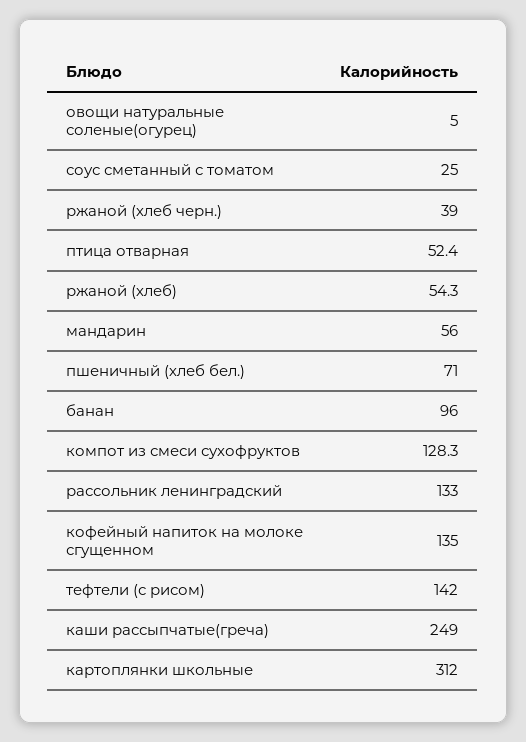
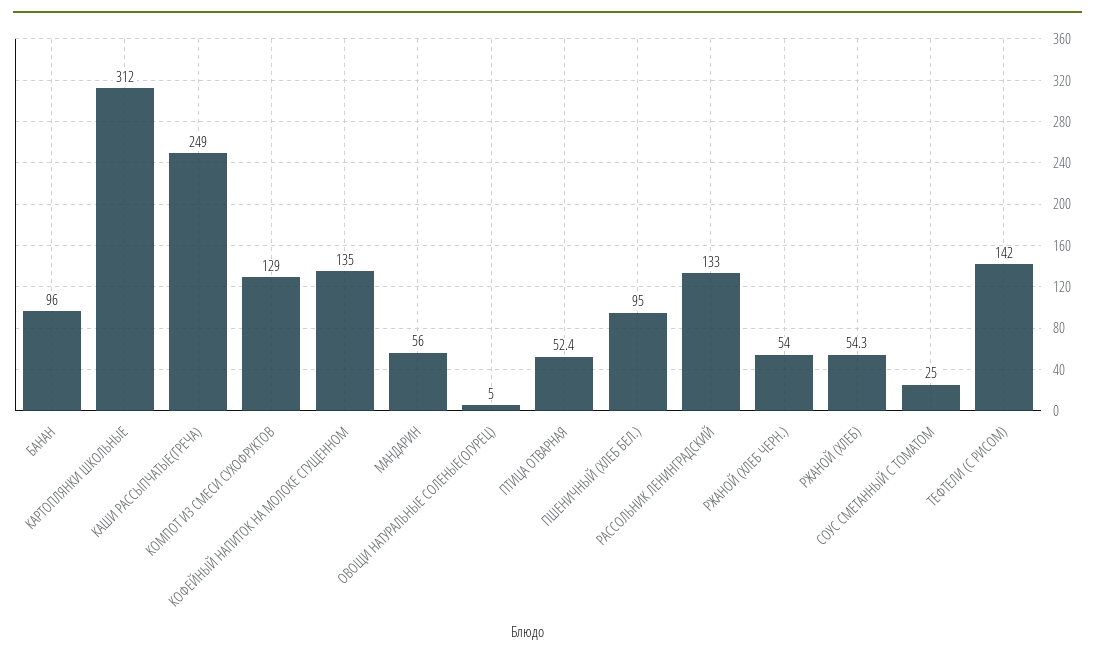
  {
    "овощи натуральные соленые(огурец)": 5,
    "соус сметанный с томатом": 25,
-   "ржаной (хлеб черн.)": 39,
+   "ржаной (хлеб черн.)": 54,
    "птица отварная": 52.4,
    "ржаной (хлеб)": 54.3,
    "мандарин": 56,
-   "пшеничный (хлеб бел.)": 71,
+   "пшеничный (хлеб бел.)": 95,
    "банан": 96,
-   "компот из смеси сухофруктов": 128.3,
+   "компот из смеси сухофруктов": 129,
    "рассольник ленинградский": 133,
    "кофейный напиток на молоке сгущенном": 135,
    "тефтели (с рисом)": 142,
    "каши рассыпчатые(греча)": 249,
    "картоплянки школьные": 312
  }

